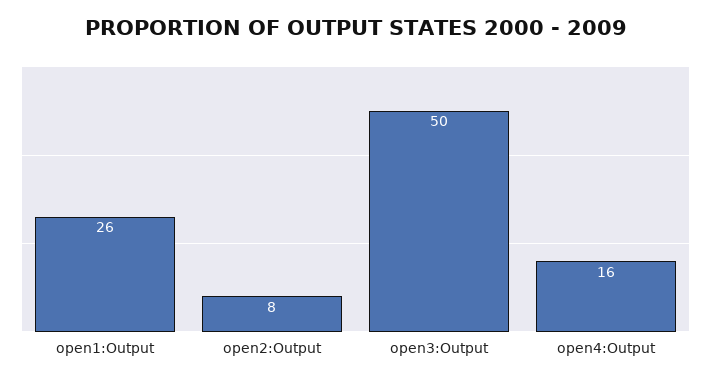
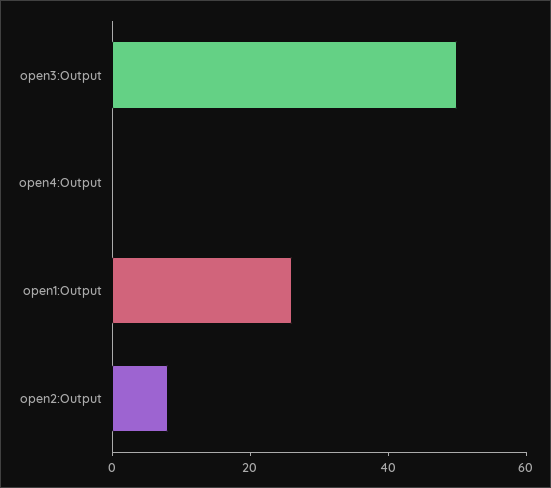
  {
    "open1:Output": 26,
    "open2:Output": 8,
    "open3:Output": 50,
-   "open4:Output": 16
+   "open4:Output": 0
  }

